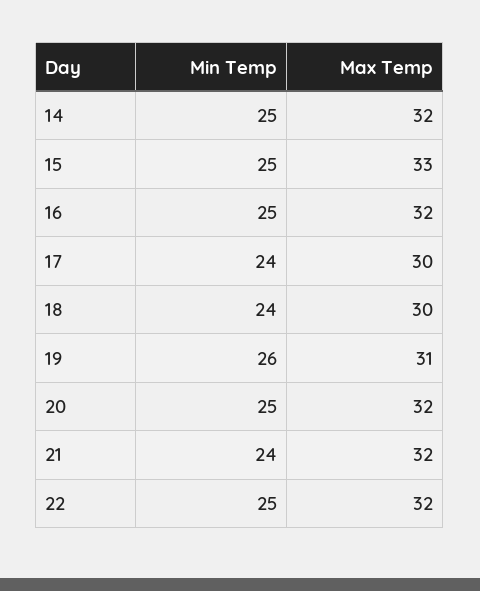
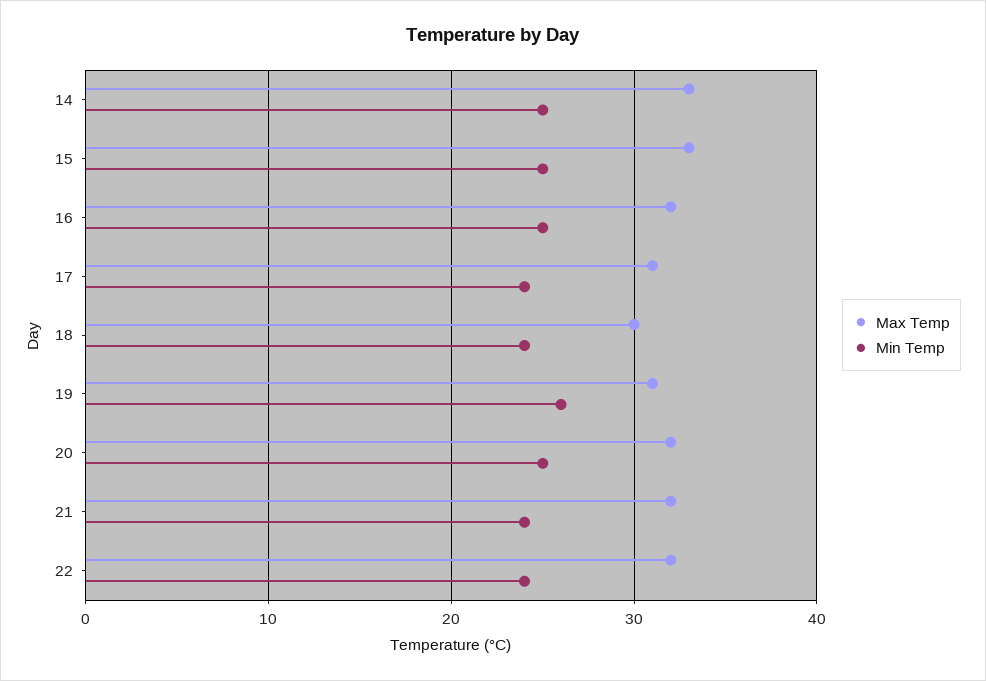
  {
    "Min Temp": {
      "14": 25,
      "15": 25,
      "16": 25,
      "17": 24,
      "18": 24,
      "19": 26,
      "20": 25,
      "21": 24,
-     "22": 25
+     "22": 24
    },
    "Max Temp": {
-     "14": 32,
+     "14": 33,
      "15": 33,
      "16": 32,
-     "17": 30,
+     "17": 31,
      "18": 30,
      "19": 31,
      "20": 32,
      "21": 32,
      "22": 32
    }
  }

